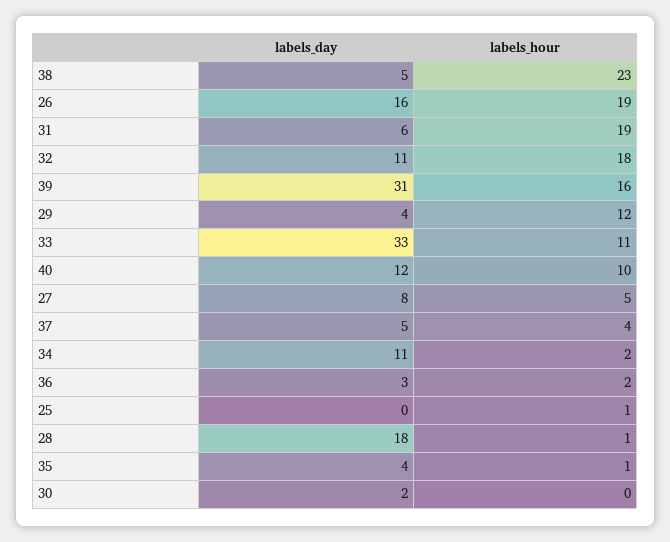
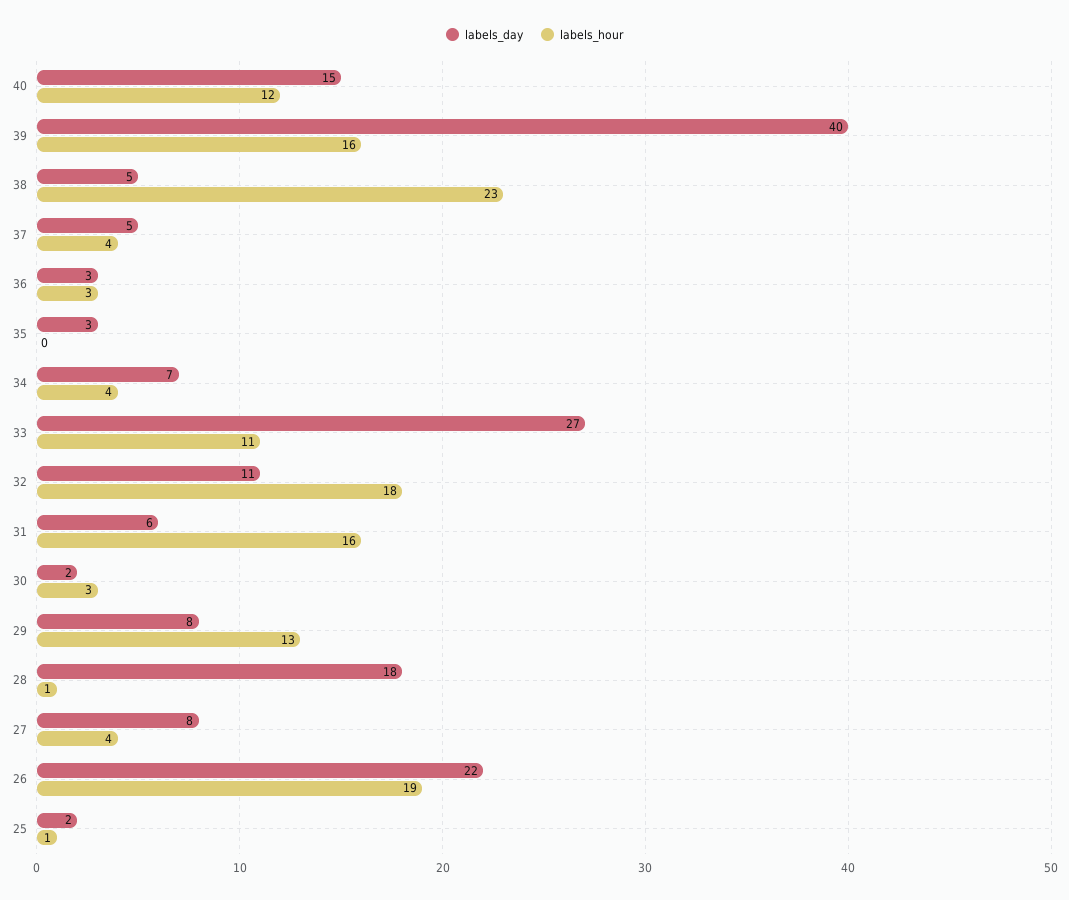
  {
    "labels_day": {
      "38": 5,
-     "26": 16,
+     "26": 22,
      "31": 6,
      "32": 11,
-     "39": 31,
+     "39": 40,
-     "29": 4,
+     "29": 8,
-     "33": 33,
+     "33": 27,
-     "40": 12,
+     "40": 15,
      "27": 8,
      "37": 5,
-     "34": 11,
+     "34": 7,
      "36": 3,
-     "25": 0,
+     "25": 2,
      "28": 18,
-     "35": 4,
+     "35": 3,
      "30": 2
    },
    "labels_hour": {
      "38": 23,
      "26": 19,
-     "31": 19,
+     "31": 16,
      "32": 18,
      "39": 16,
-     "29": 12,
+     "29": 13,
      "33": 11,
-     "40": 10,
+     "40": 12,
-     "27": 5,
+     "27": 4,
      "37": 4,
-     "34": 2,
+     "34": 4,
-     "36": 2,
+     "36": 3,
      "25": 1,
      "28": 1,
-     "35": 1,
+     "35": 0,
-     "30": 0
+     "30": 3
    }
  }

